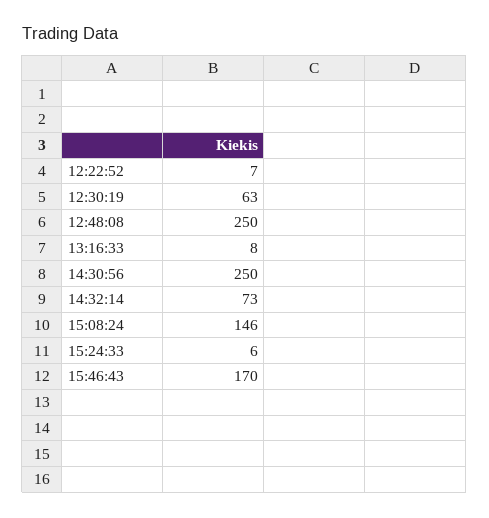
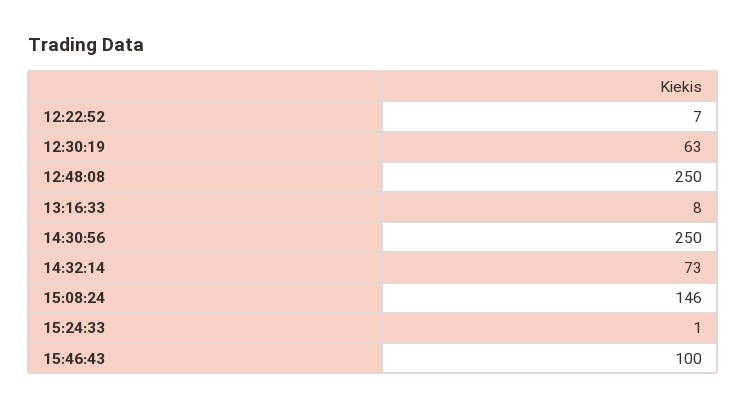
  {
    "12:22:52": 7,
    "12:30:19": 63,
    "12:48:08": 250,
    "13:16:33": 8,
    "14:30:56": 250,
    "14:32:14": 73,
    "15:08:24": 146,
-   "15:24:33": 6,
+   "15:24:33": 1,
-   "15:46:43": 170
+   "15:46:43": 100
  }

